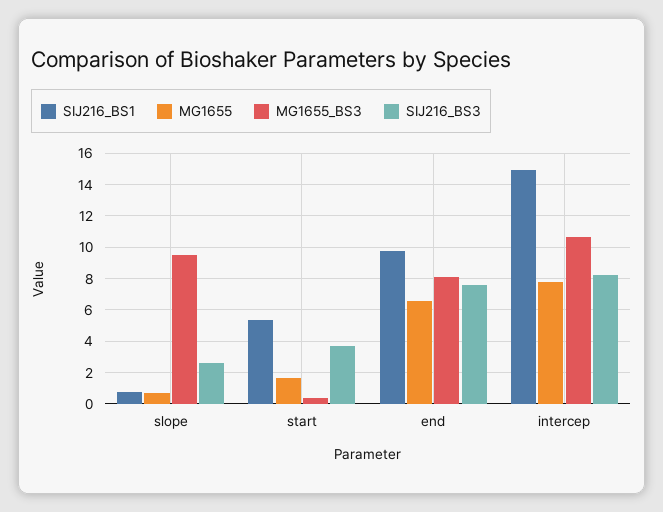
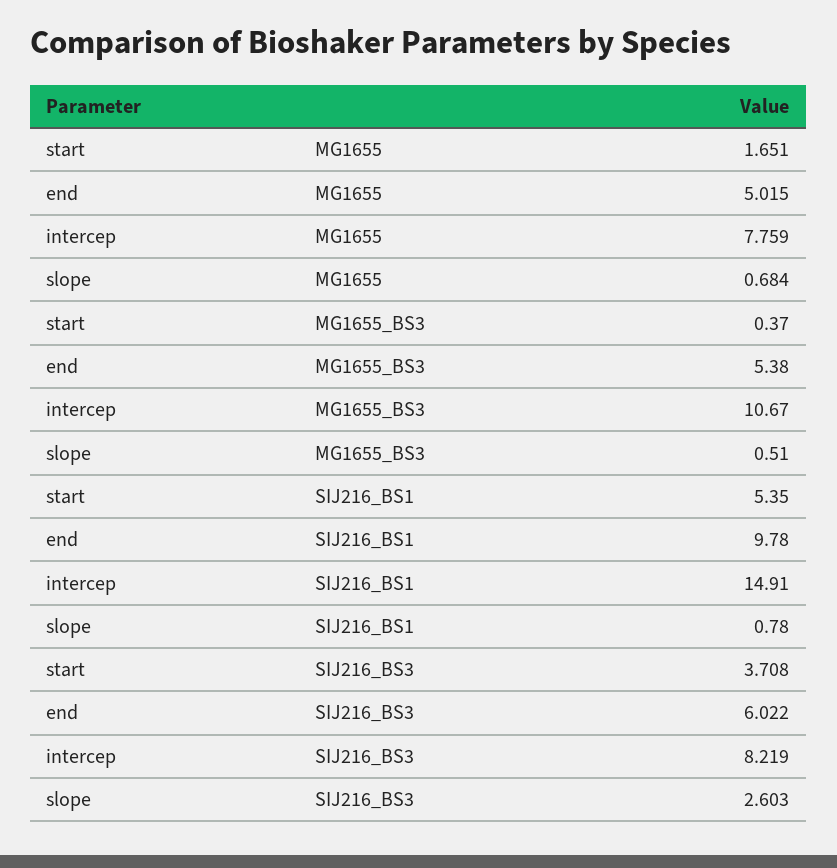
  {
    "SIJ216_BS1": {
      "slope": 0.78,
      "start": 5.35,
      "end": 9.78,
      "intercep": 14.91
    },
    "MG1655": {
      "slope": 0.684,
      "start": 1.651,
-     "end": 6.5,
+     "end": 5.015,
      "intercep": 7.759
    },
    "MG1655_BS3": {
-     "slope": 9.5,
+     "slope": 0.51,
      "start": 0.37,
-     "end": 8,
+     "end": 5.38,
      "intercep": 10.67
    },
    "SIJ216_BS3": {
      "slope": 2.603,
      "start": 3.708,
-     "end": 7.5,
+     "end": 6.022,
      "intercep": 8.219
    }
  }

